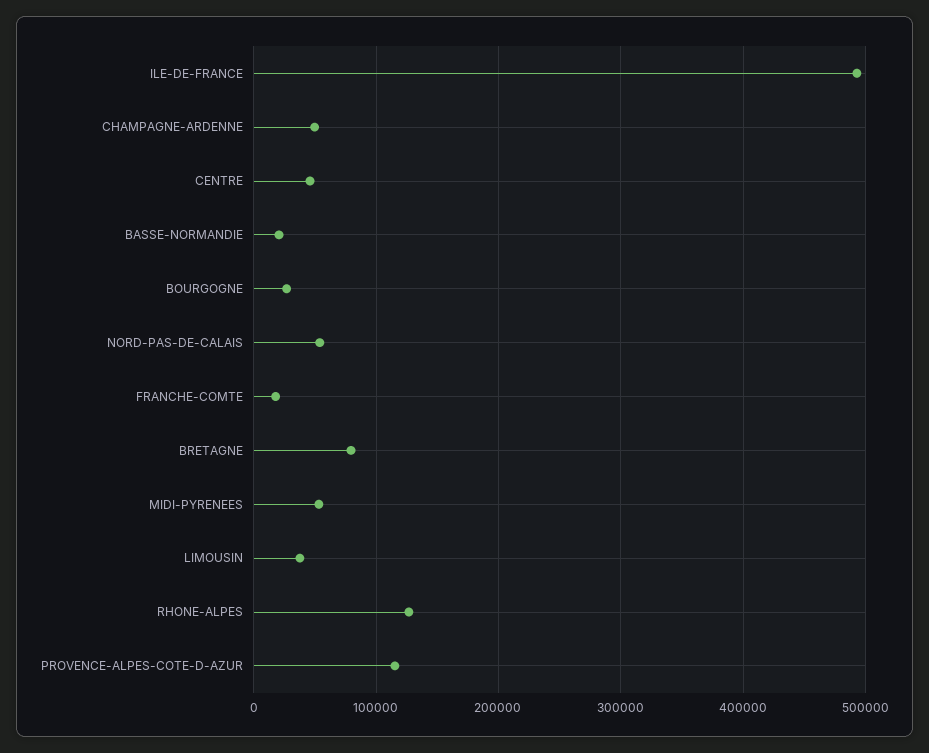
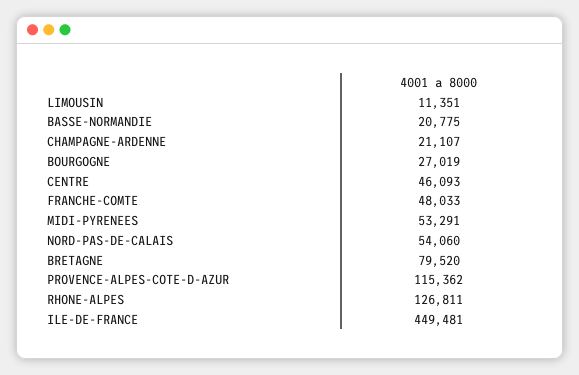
  {
-   "ILE-DE-FRANCE": 490000,
+   "ILE-DE-FRANCE": 449481,
-   "CHAMPAGNE-ARDENNE": 50000,
+   "CHAMPAGNE-ARDENNE": 21107,
    "CENTRE": 46093,
    "BASSE-NORMANDIE": 20775,
    "BOURGOGNE": 27019,
    "NORD-PAS-DE-CALAIS": 54060,
-   "FRANCHE-COMTE": 20000,
+   "FRANCHE-COMTE": 48033,
    "BRETAGNE": 79520,
    "MIDI-PYRENEES": 53291,
-   "LIMOUSIN": 40000,
+   "LIMOUSIN": 11351,
    "RHONE-ALPES": 126811,
    "PROVENCE-ALPES-COTE-D-AZUR": 115362
  }

